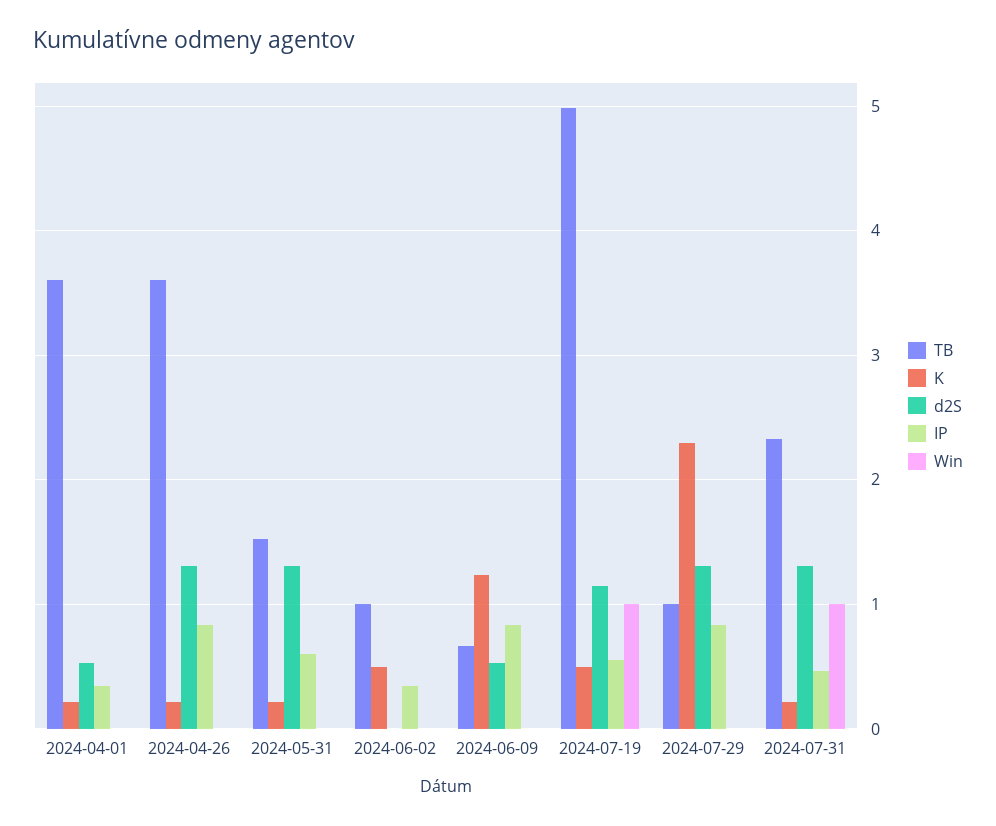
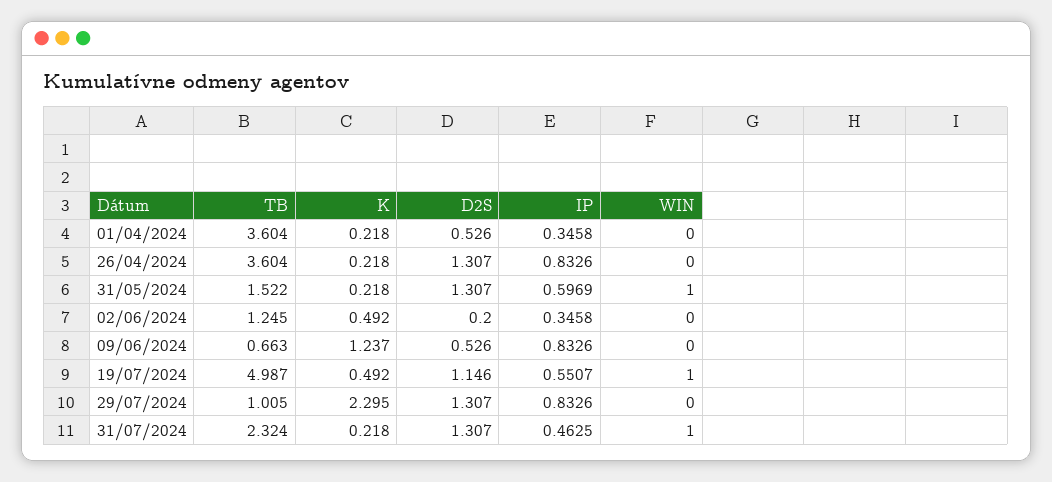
  {
    "TB": {
      "2024-04-01": 3.604,
      "2024-04-26": 3.604,
      "2024-05-31": 1.522,
-     "2024-06-02": 1,
+     "2024-06-02": 1.245,
      "2024-06-09": 0.663,
      "2024-07-19": 4.987,
      "2024-07-29": 1.005,
      "2024-07-31": 2.324
    },
    "K": {
      "2024-04-01": 0.218,
      "2024-04-26": 0.218,
      "2024-05-31": 0.218,
      "2024-06-02": 0.492,
      "2024-06-09": 1.237,
      "2024-07-19": 0.492,
      "2024-07-29": 2.295,
      "2024-07-31": 0.218
    },
    "d2S": {
      "2024-04-01": 0.526,
      "2024-04-26": 1.307,
      "2024-05-31": 1.307,
-     "2024-06-02": 0,
+     "2024-06-02": 0.2,
      "2024-06-09": 0.526,
      "2024-07-19": 1.146,
      "2024-07-29": 1.307,
      "2024-07-31": 1.307
    },
    "IP": {
      "2024-04-01": 0.3458,
      "2024-04-26": 0.8326,
      "2024-05-31": 0.5969,
      "2024-06-02": 0.3458,
      "2024-06-09": 0.8326,
      "2024-07-19": 0.5507,
      "2024-07-29": 0.8326,
      "2024-07-31": 0.4625
    },
    "Win": {
      "2024-04-01": 0,
      "2024-04-26": 0,
-     "2024-05-31": 0,
+     "2024-05-31": 1,
      "2024-06-02": 0,
      "2024-06-09": 0,
      "2024-07-19": 1,
      "2024-07-29": 0,
      "2024-07-31": 1
    }
  }

